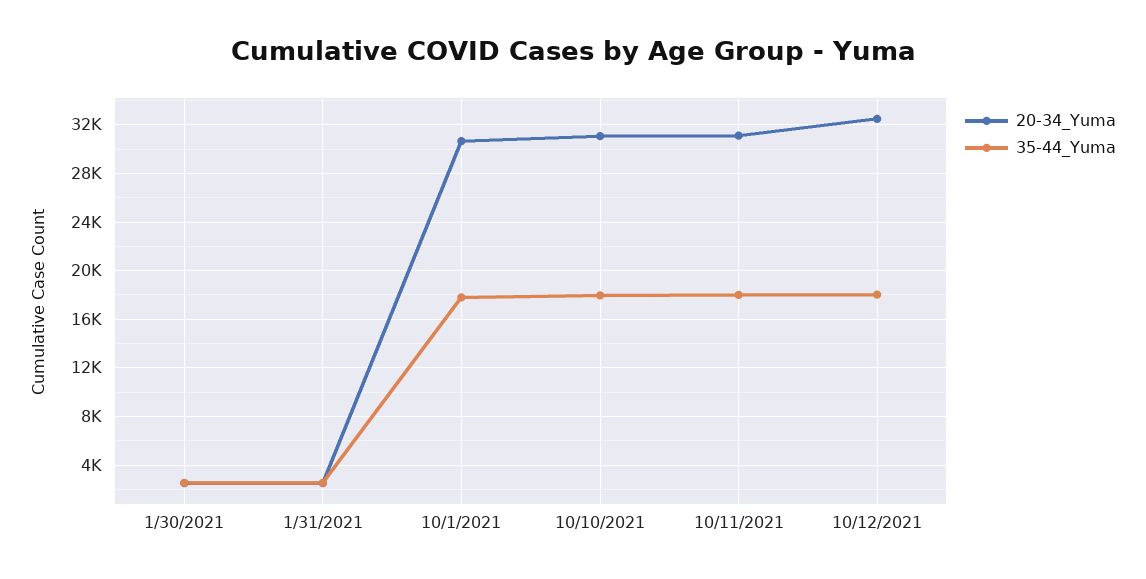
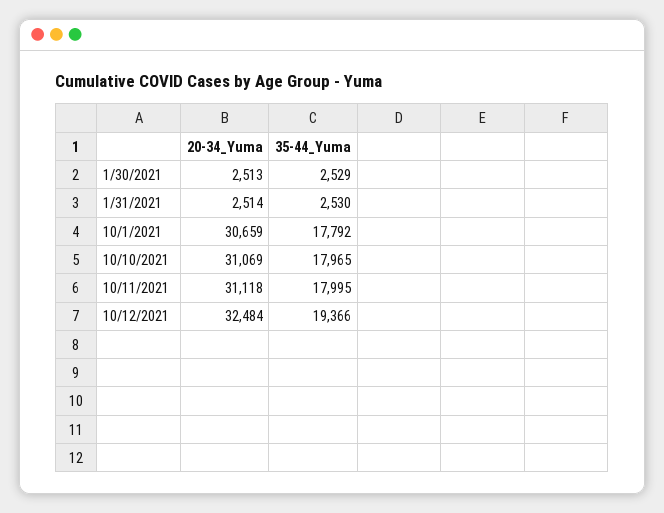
  {
    "20-34_Yuma": {
      "1/30/2021": 2513,
      "1/31/2021": 2514,
      "10/1/2021": 30659,
      "10/10/2021": 31069,
      "10/11/2021": 31118,
      "10/12/2021": 32484
    },
    "35-44_Yuma": {
      "1/30/2021": 2529,
      "1/31/2021": 2530,
      "10/1/2021": 17792,
      "10/10/2021": 17965,
      "10/11/2021": 17995,
-     "10/12/2021": 18000
+     "10/12/2021": 19366
    }
  }

